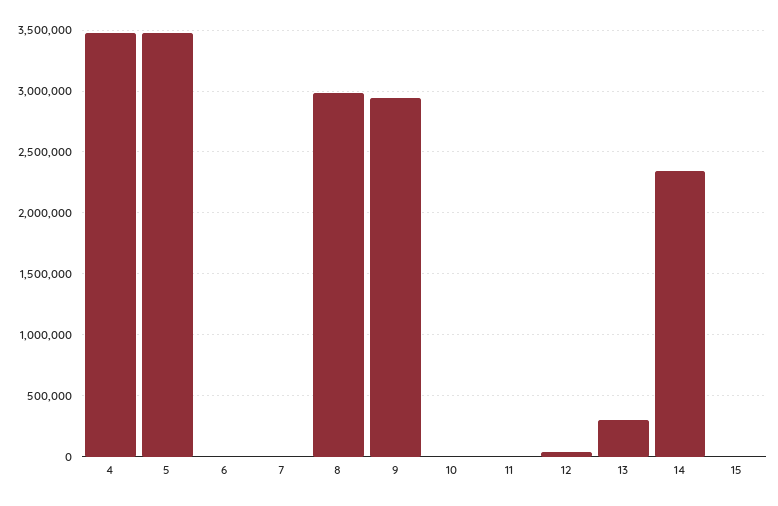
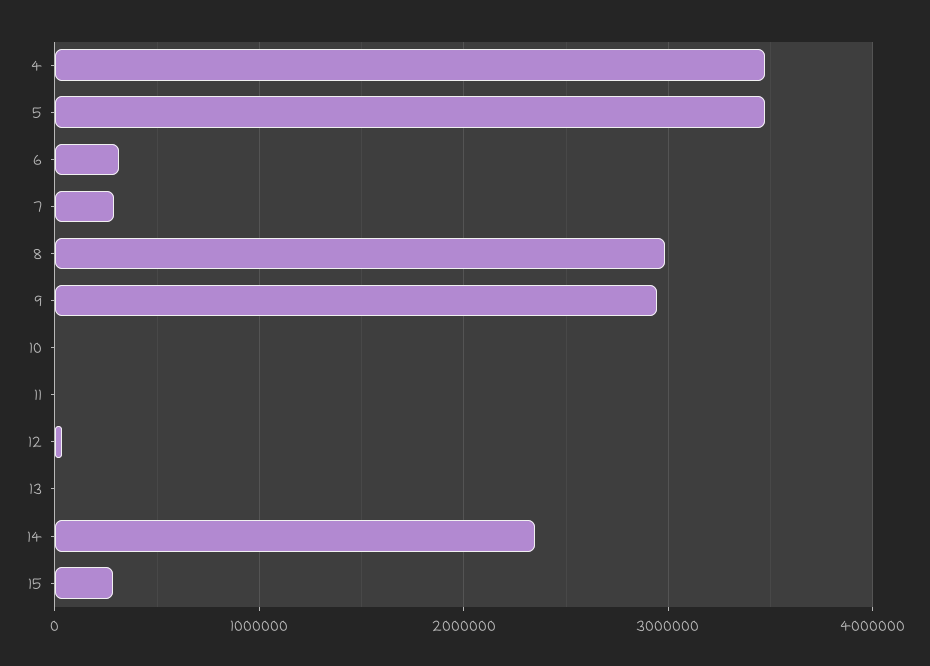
  {
    "4": 3450000,
    "5": 3450000,
-   "6": 0,
+   "6": 300000,
-   "7": 0,
+   "7": 300000,
    "8": 3000000,
    "9": 2950000,
    "10": 0,
    "11": 0,
    "12": 50000,
-   "13": 300000,
+   "13": 0,
    "14": 2350000,
-   "15": 0
+   "15": 300000
  }

